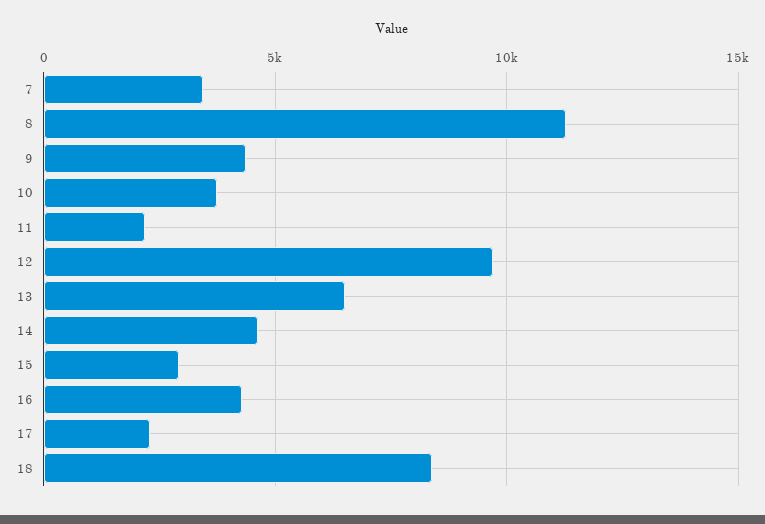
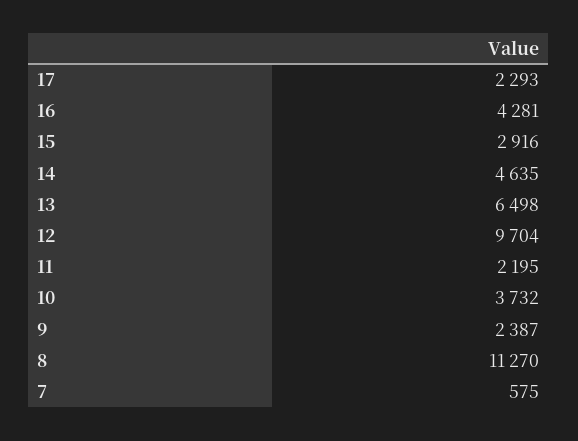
  {
-   "7": 3500,
+   "7": 575,
    "8": 11270,
-   "9": 4500,
+   "9": 2387,
    "10": 3732,
    "11": 2195,
    "12": 9704,
    "13": 6498,
    "14": 4635,
    "15": 2916,
    "16": 4281,
-   "17": 2293,
+   "17": 2293
-   "18": 8500
  }

